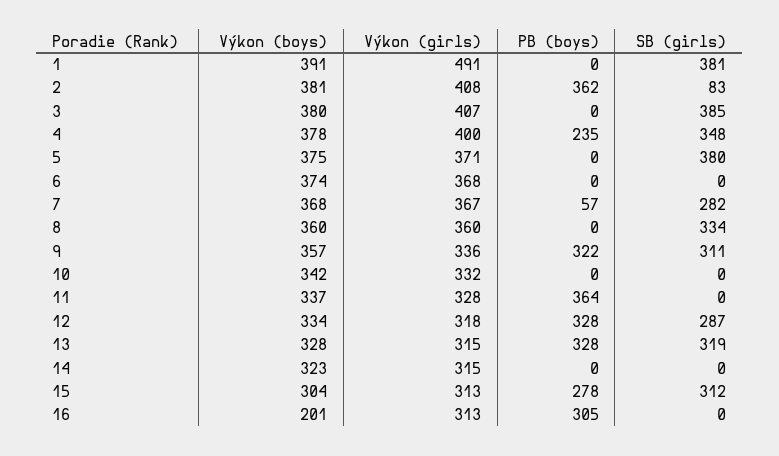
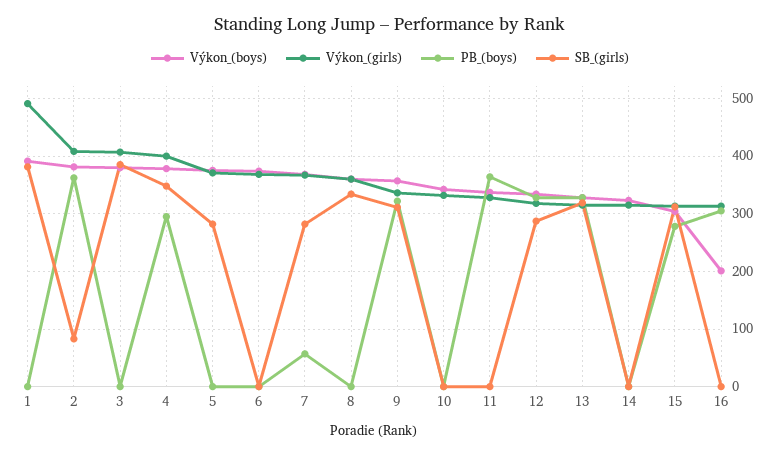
  {
    "Výkon (boys)": {
      "1": 391,
      "2": 381,
      "3": 380,
      "4": 378,
      "5": 375,
      "6": 374,
      "7": 368,
      "8": 360,
      "9": 357,
      "10": 342,
      "11": 337,
      "12": 334,
      "13": 328,
      "14": 323,
      "15": 304,
      "16": 201
    },
    "Výkon (girls)": {
      "1": 491,
      "2": 408,
      "3": 407,
      "4": 400,
      "5": 371,
      "6": 368,
      "7": 367,
      "8": 360,
      "9": 336,
      "10": 332,
      "11": 328,
      "12": 318,
      "13": 315,
      "14": 315,
      "15": 313,
      "16": 313
    },
    "PB (boys)": {
      "1": 0,
      "2": 362,
      "3": 0,
-     "4": 235,
+     "4": 300,
      "5": 0,
      "6": 0,
      "7": 57,
      "8": 0,
      "9": 322,
      "10": 0,
      "11": 364,
      "12": 328,
      "13": 328,
      "14": 0,
      "15": 278,
      "16": 305
    },
    "SB (girls)": {
      "1": 381,
      "2": 83,
      "3": 385,
      "4": 348,
-     "5": 380,
+     "5": 280,
      "6": 0,
      "7": 282,
      "8": 334,
      "9": 311,
      "10": 0,
      "11": 0,
      "12": 287,
      "13": 319,
      "14": 0,
      "15": 312,
      "16": 0
    }
  }

